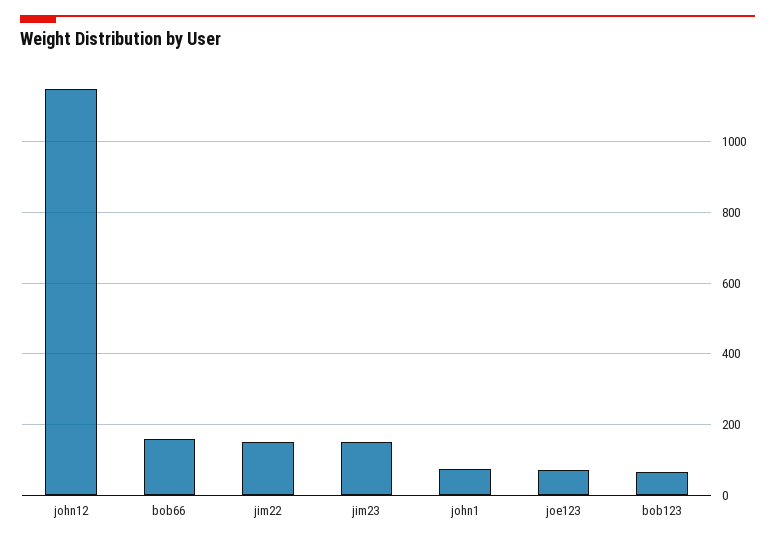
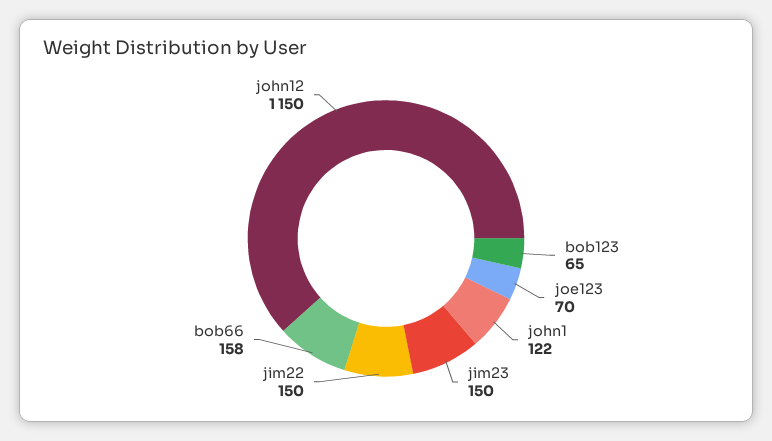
  {
    "john12": 1150,
    "bob66": 158,
    "jim22": 150,
    "jim23": 150,
-   "john1": 80,
+   "john1": 122,
    "joe123": 70,
    "bob123": 65
  }

